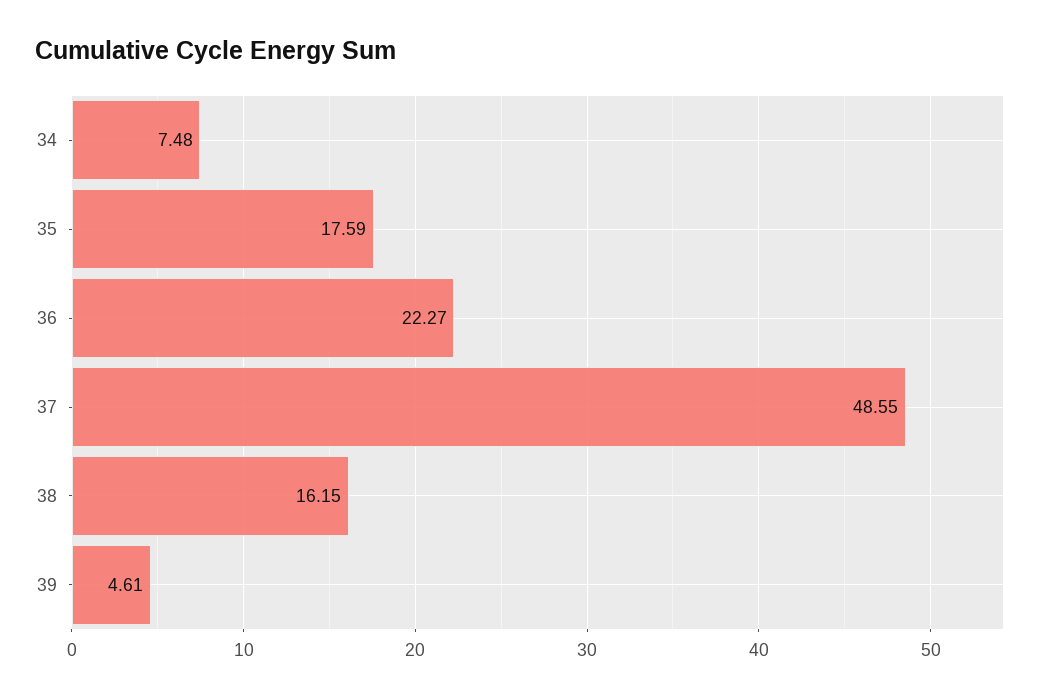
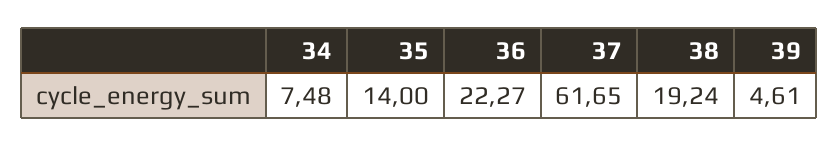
  {
    "34": 7.48,
-   "35": 17.59,
+   "35": 14,
    "36": 22.27,
-   "37": 48.55,
+   "37": 61.65,
-   "38": 16.15,
+   "38": 19.24,
    "39": 4.61
  }

